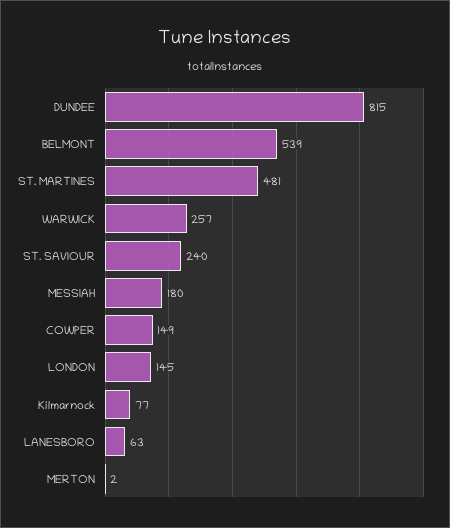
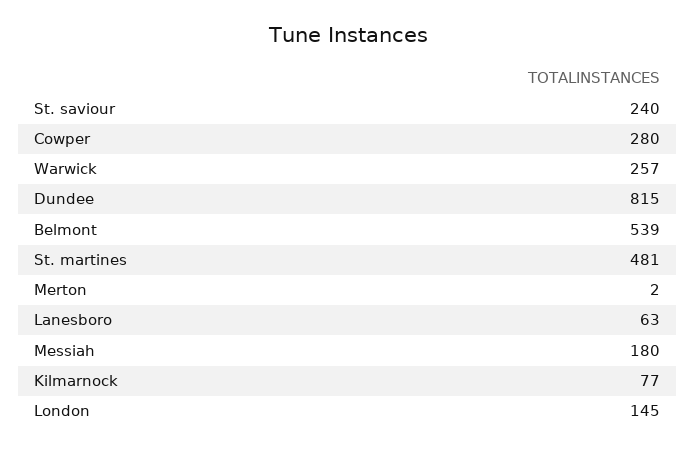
  {
    "DUNDEE": 815,
    "BELMONT": 539,
    "ST. MARTINES": 481,
    "WARWICK": 257,
    "ST. SAVIOUR": 240,
    "MESSIAH": 180,
-   "COWPER": 149,
+   "COWPER": 280,
    "LONDON": 145,
    "Kilmarnock": 77,
    "LANESBORO": 63,
    "MERTON": 2
  }

